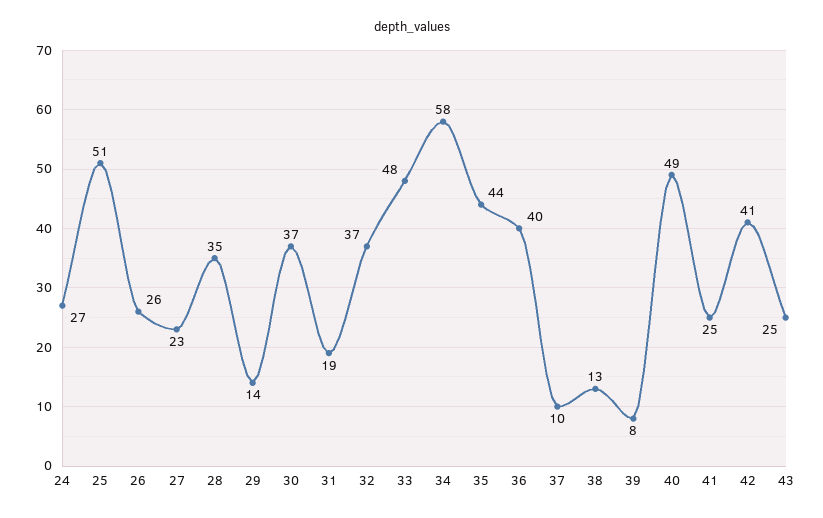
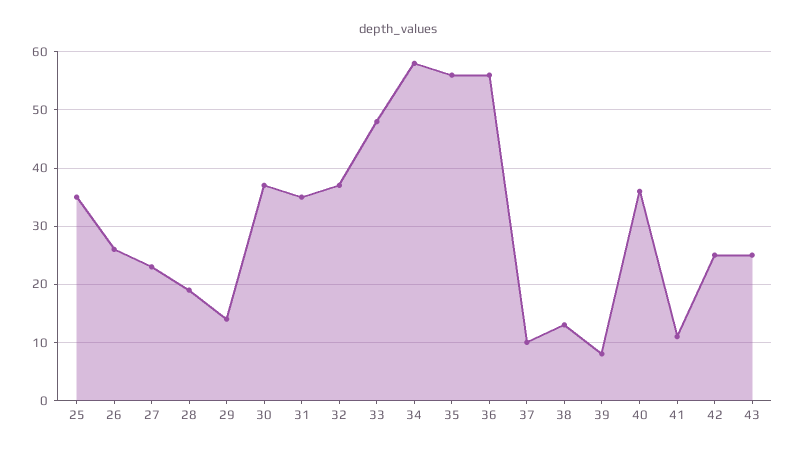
  {
-   "24": 27,
-   "25": 51,
+   "25": 35,
    "26": 26,
    "27": 23,
-   "28": 35,
+   "28": 20,
    "29": 14,
    "30": 37,
-   "31": 19,
+   "31": 35,
    "32": 37,
    "33": 48,
    "34": 58,
-   "35": 44,
+   "35": 55,
-   "36": 40,
+   "36": 55,
    "37": 10,
    "38": 13,
    "39": 8,
-   "40": 49,
+   "40": 35,
-   "41": 25,
+   "41": 10,
-   "42": 41,
+   "42": 25,
    "43": 25
  }

